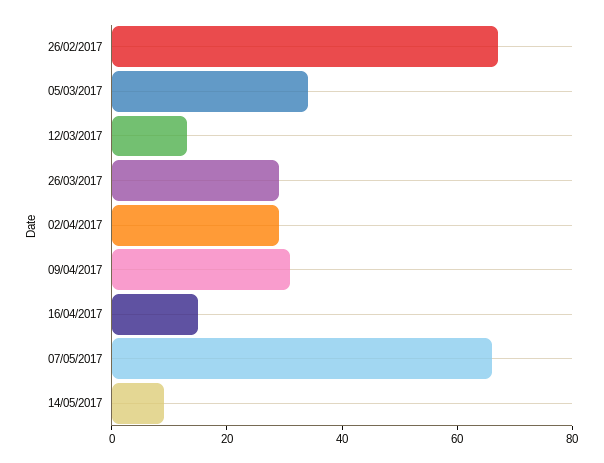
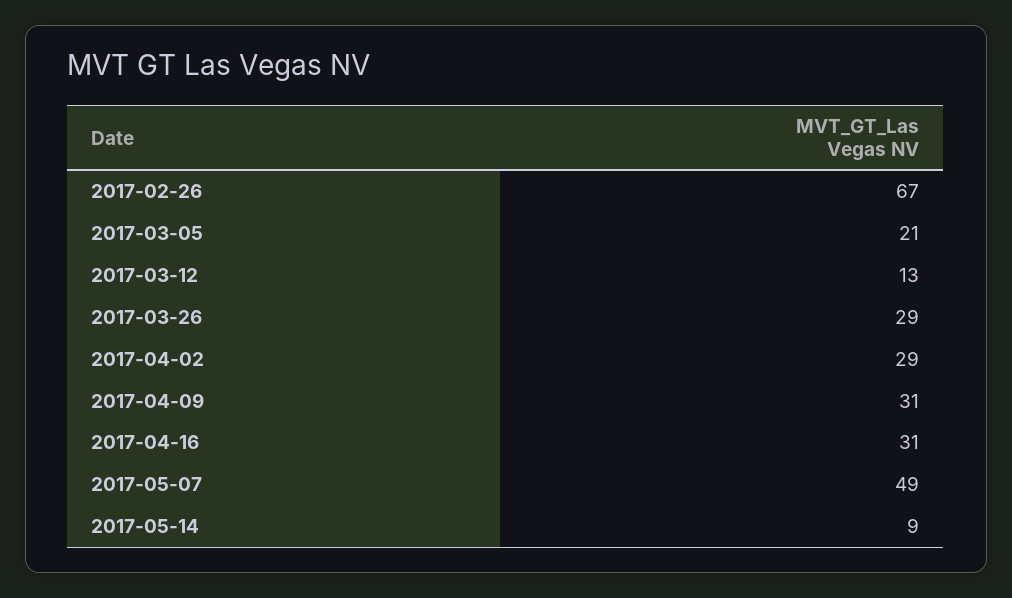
  {
    "26/02/2017": 67,
-   "05/03/2017": 35,
+   "05/03/2017": 21,
    "12/03/2017": 13,
    "26/03/2017": 29,
    "02/04/2017": 29,
    "09/04/2017": 31,
-   "16/04/2017": 15,
+   "16/04/2017": 31,
-   "07/05/2017": 65,
+   "07/05/2017": 49,
    "14/05/2017": 9
  }

